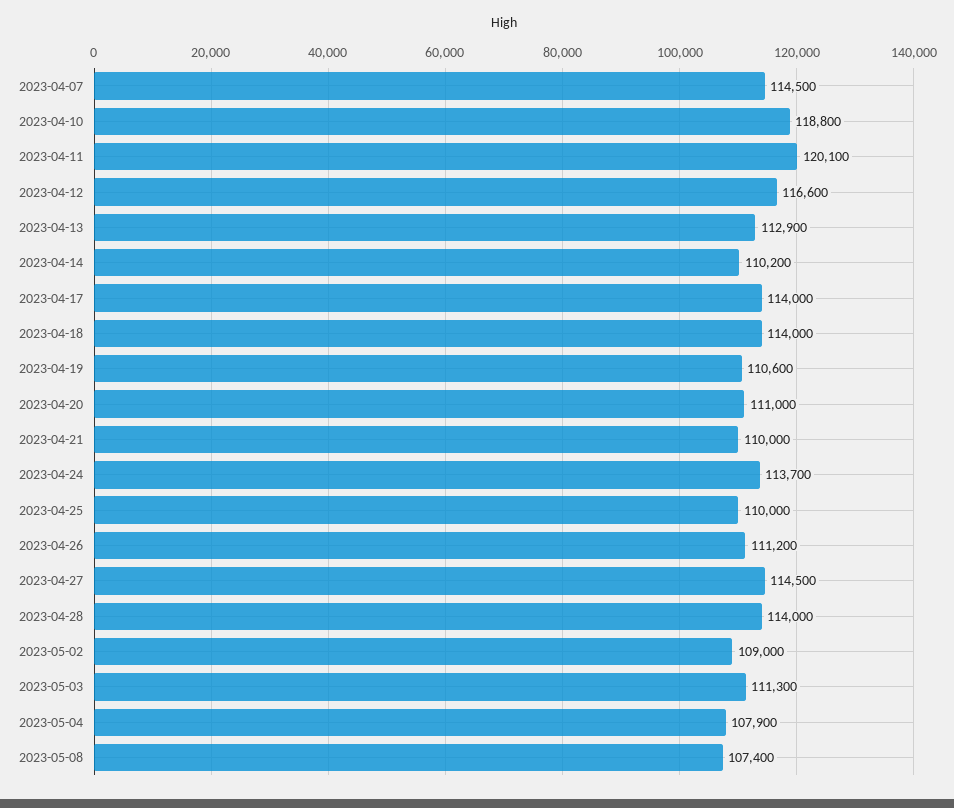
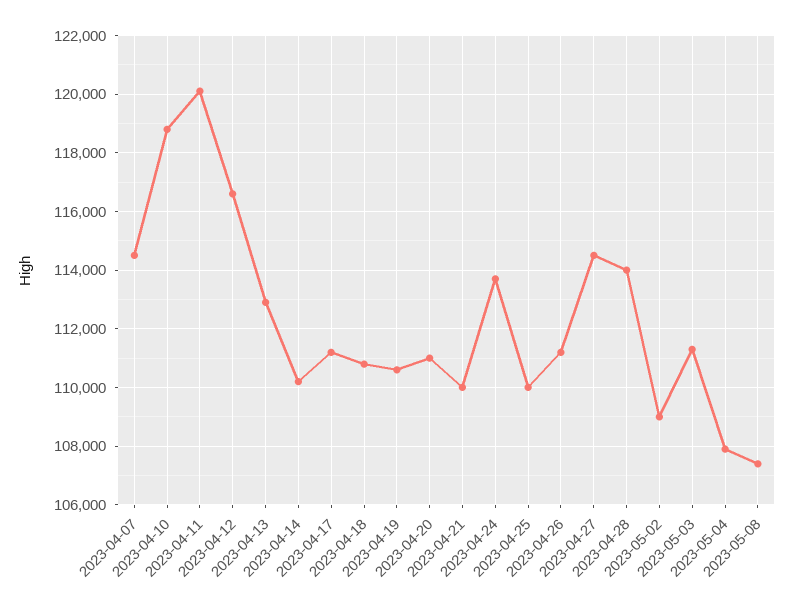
  {
    "2023-04-07": 114500,
    "2023-04-10": 118800,
    "2023-04-11": 120100,
    "2023-04-12": 116600,
    "2023-04-13": 112900,
    "2023-04-14": 110200,
-   "2023-04-17": 114000,
+   "2023-04-17": 111250,
-   "2023-04-18": 114000,
+   "2023-04-18": 110750,
    "2023-04-19": 110600,
    "2023-04-20": 111000,
    "2023-04-21": 110000,
    "2023-04-24": 113700,
    "2023-04-25": 110000,
    "2023-04-26": 111200,
    "2023-04-27": 114500,
    "2023-04-28": 114000,
    "2023-05-02": 109000,
    "2023-05-03": 111300,
    "2023-05-04": 107900,
    "2023-05-08": 107400
  }

